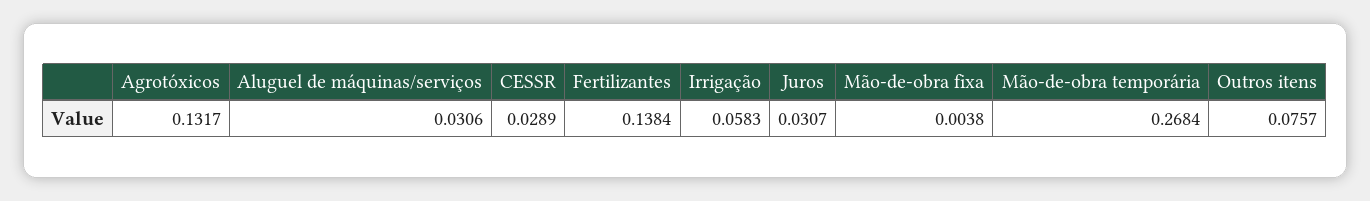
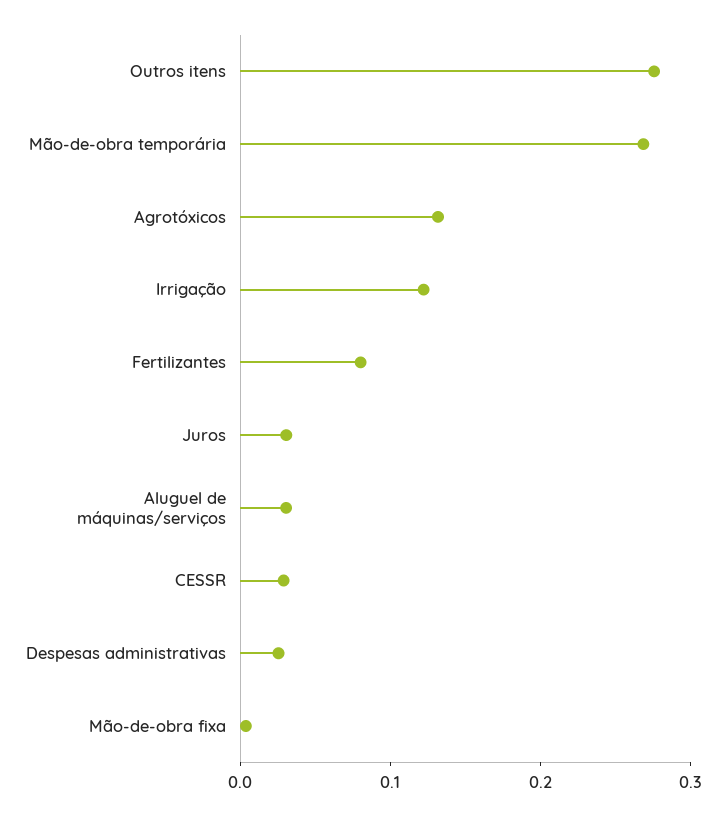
  {
    "Agrotóxicos": 0.1317,
    "Aluguel de máquinas/serviços": 0.0306,
    "CESSR": 0.0289,
-   "Fertilizantes": 0.1384,
+   "Fertilizantes": 0.08,
-   "Irrigação": 0.0583,
+   "Irrigação": 0.12,
    "Juros": 0.0307,
    "Mão-de-obra fixa": 0.0038,
    "Mão-de-obra temporária": 0.2684,
-   "Outros itens": 0.0757
+   "Outros itens": 0.28,
+   "Despesas administrativas": 0.02
  }

